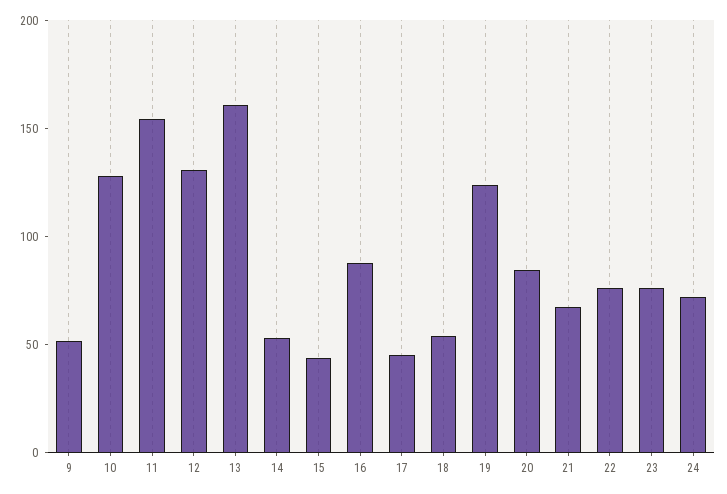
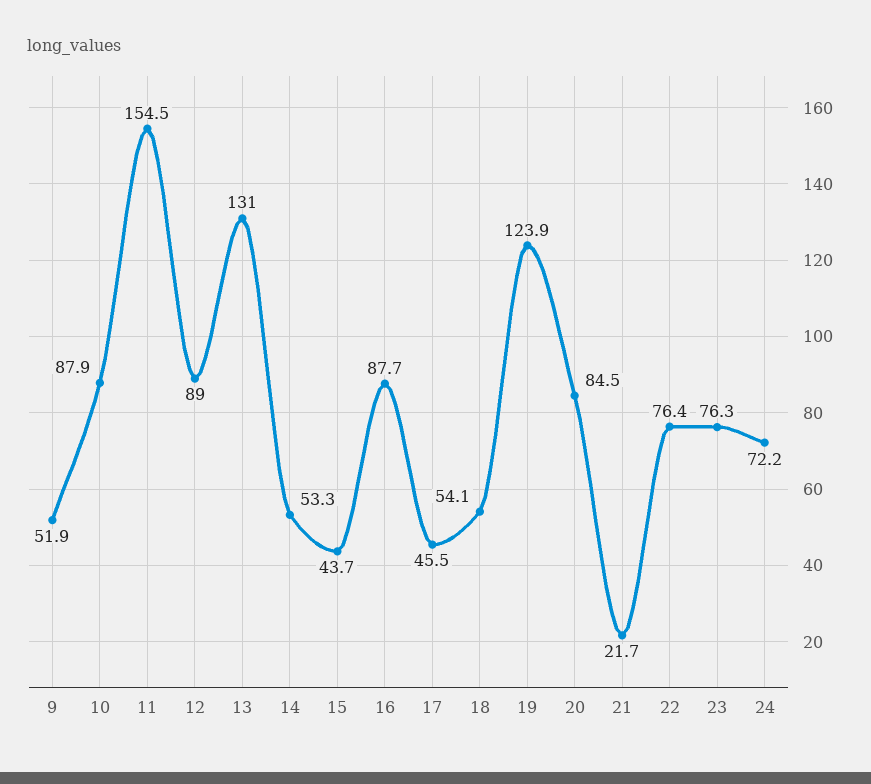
  {
    "9": 51.9,
-   "10": 130,
+   "10": 87.9,
    "11": 154.5,
-   "12": 130,
+   "12": 89,
-   "13": 160,
+   "13": 131,
    "14": 53.3,
    "15": 43.7,
    "16": 87.7,
    "17": 45.5,
    "18": 54.1,
    "19": 123.9,
    "20": 84.5,
-   "21": 70,
+   "21": 21.7,
    "22": 76.4,
    "23": 76.3,
    "24": 72.2
  }

